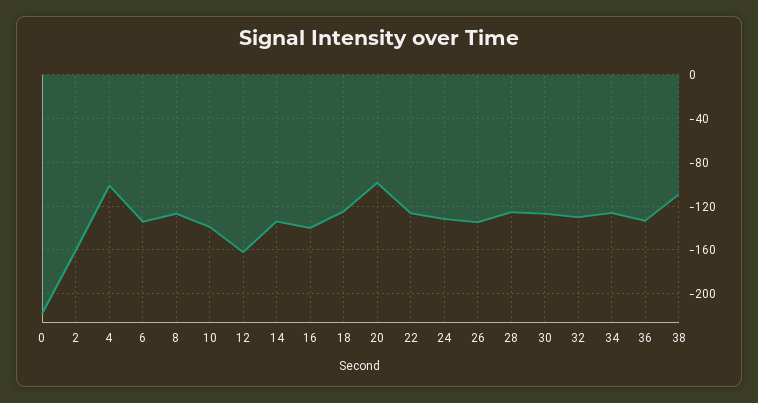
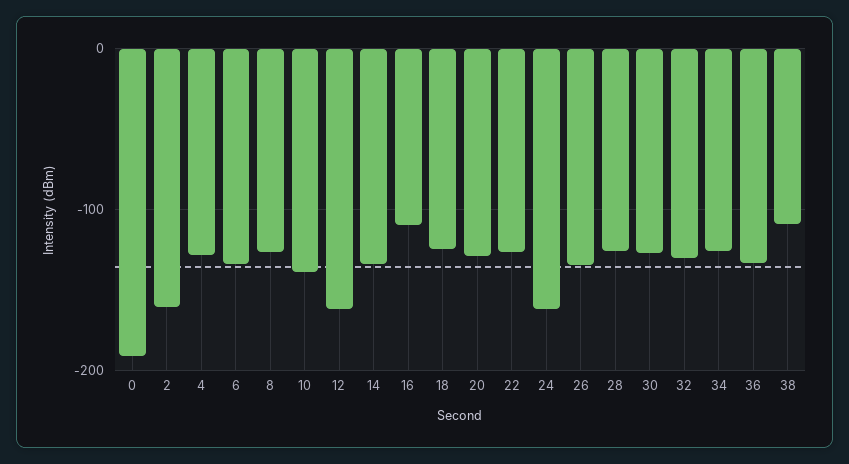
  {
-   "0": -220,
+   "0": -190,
    "2": -160,
-   "4": -100,
+   "4": -130,
    "6": -130,
    "8": -130,
    "10": -140,
    "12": -160,
    "14": -130,
-   "16": -140,
+   "16": -110,
    "18": -120,
-   "20": -100,
+   "20": -130,
    "22": -130,
-   "24": -130,
+   "24": -160,
    "26": -130,
    "28": -130,
    "30": -130,
    "32": -130,
    "34": -130,
    "36": -130,
    "38": -110
  }

